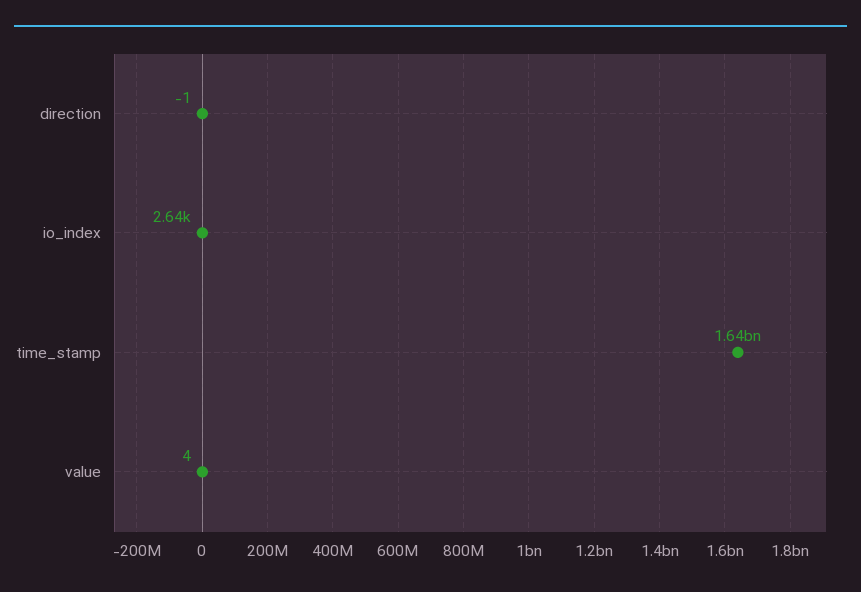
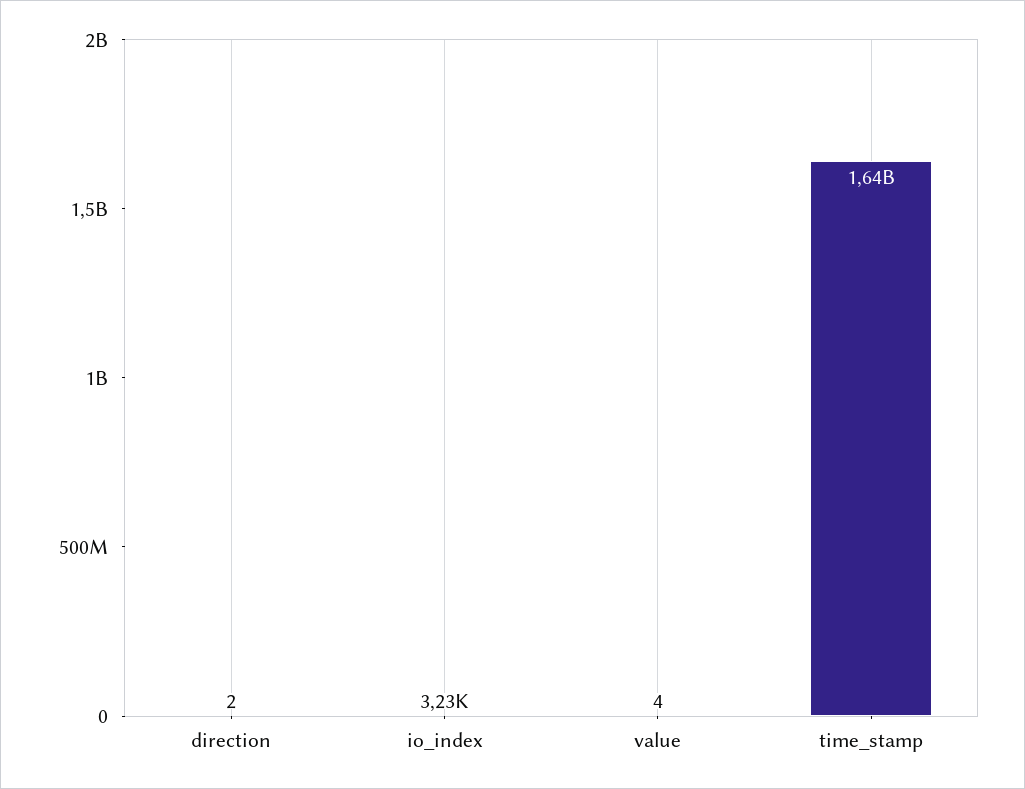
  {
-   "direction": -1,
+   "direction": 2,
-   "io_index": 2640,
+   "io_index": 3230,
    "time_stamp": 1640000000,
    "value": 4
  }

